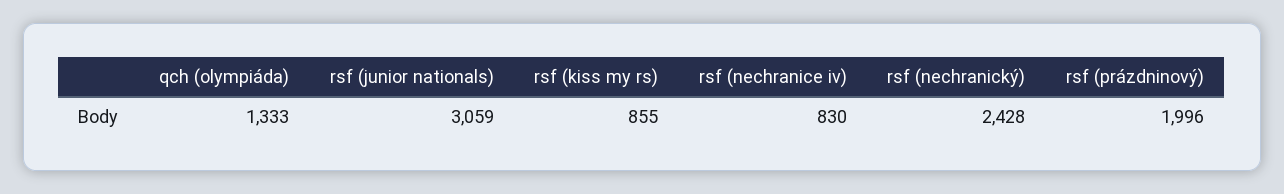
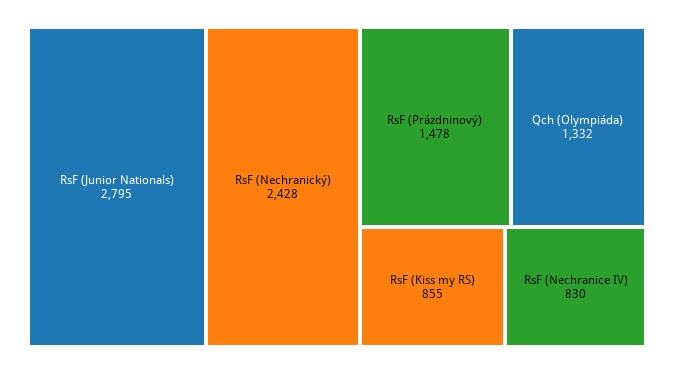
  {
-   "qch (olympiáda)": 1333,
+   "qch (olympiáda)": 1332,
-   "rsf (junior nationals)": 3059,
+   "rsf (junior nationals)": 2795,
    "rsf (kiss my rs)": 855,
    "rsf (nechranice iv)": 830,
    "rsf (nechranický)": 2428,
-   "rsf (prázdninový)": 1996
+   "rsf (prázdninový)": 1478
  }

